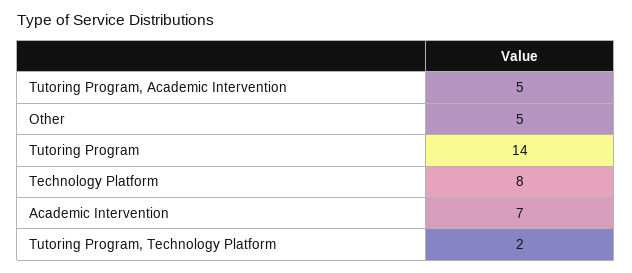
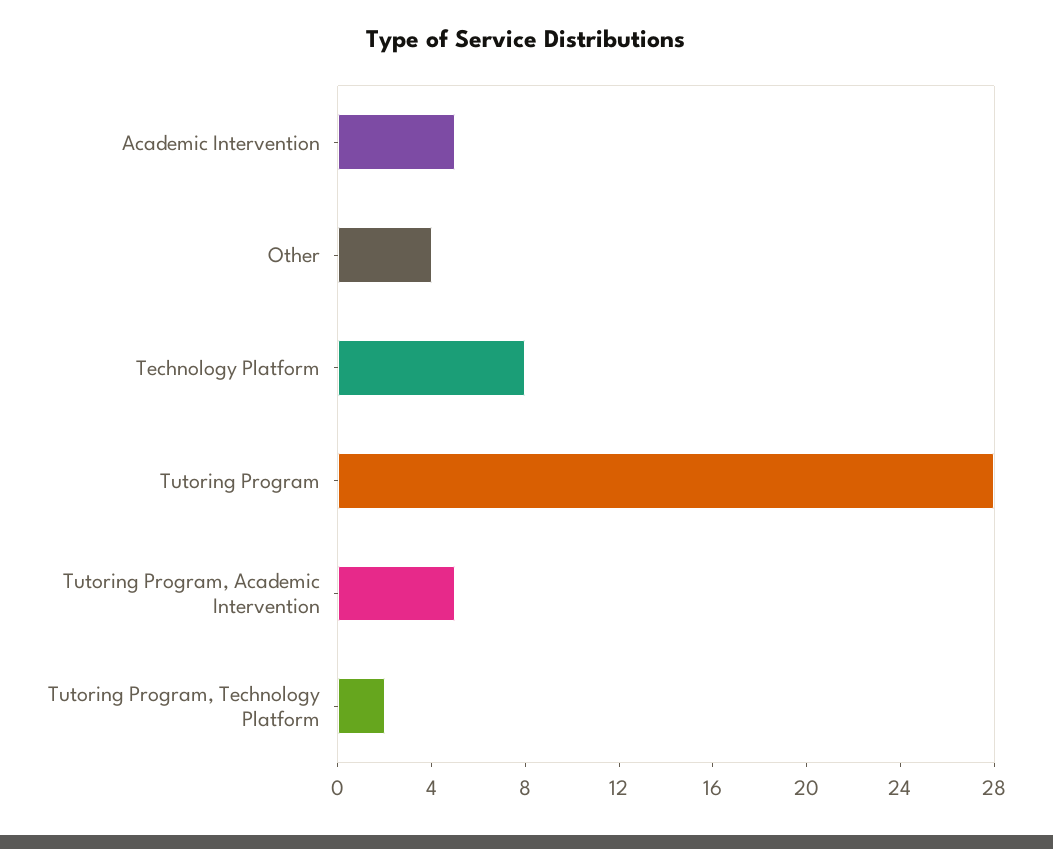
  {
    "Tutoring Program, Academic Intervention": 5,
-   "Other": 5,
+   "Other": 4,
-   "Tutoring Program": 14,
+   "Tutoring Program": 28,
    "Technology Platform": 8,
-   "Academic Intervention": 7,
+   "Academic Intervention": 5,
    "Tutoring Program, Technology Platform": 2
  }

